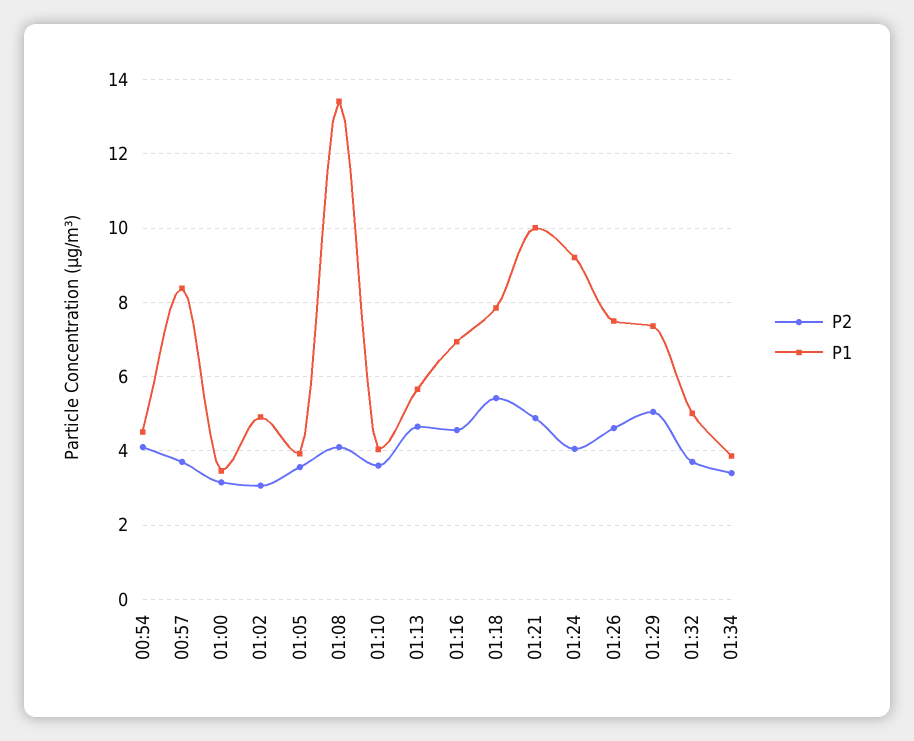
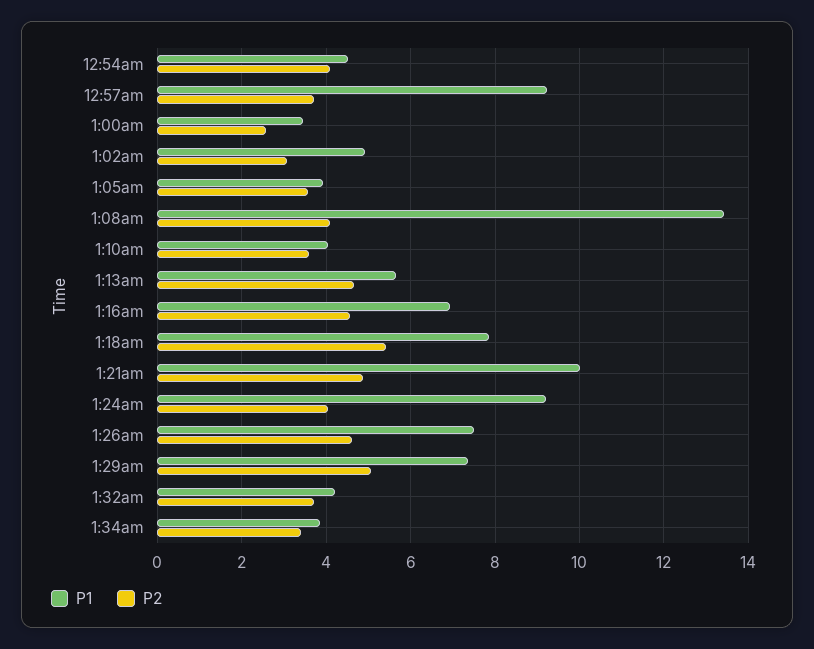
  {
    "P2": {
      "00:54": 4.2,
      "00:57": 3.8,
-     "01:00": 3.2,
+     "01:00": 2.6,
      "01:02": 3,
      "01:05": 3.6,
      "01:08": 4.2,
      "01:10": 3.6,
      "01:13": 4.6,
      "01:16": 4.6,
      "01:18": 5.4,
      "01:21": 4.8,
      "01:24": 4,
      "01:26": 4.6,
      "01:29": 5,
      "01:32": 3.8,
      "01:34": 3.4
    },
    "P1": {
      "00:54": 4.6,
-     "00:57": 8.4,
+     "00:57": 9.2,
      "01:00": 3.4,
      "01:02": 5,
      "01:05": 4,
      "01:08": 13.4,
      "01:10": 4,
      "01:13": 5.6,
      "01:16": 7,
      "01:18": 7.8,
      "01:21": 10,
      "01:24": 9.2,
      "01:26": 7.6,
      "01:29": 7.4,
-     "01:32": 5,
+     "01:32": 4.2,
      "01:34": 3.8
    }
  }

